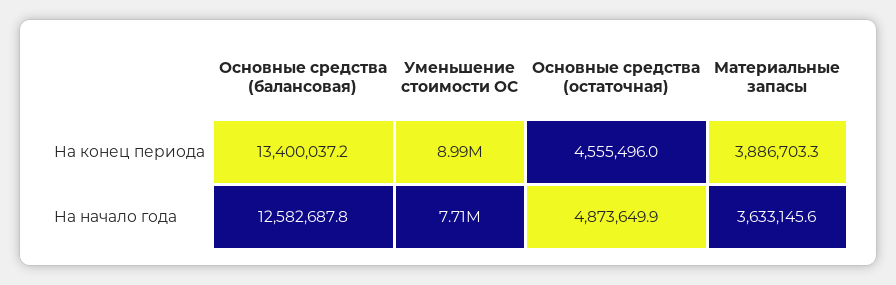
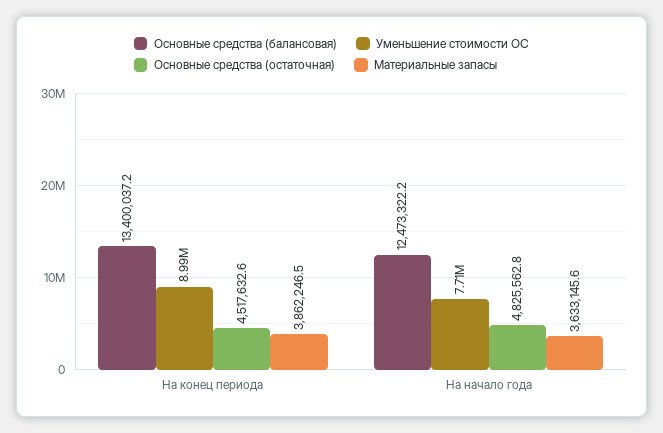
  {
    "Основные средства (балансовая)": {
      "На конец периода": 13400037.2,
-     "На начало года": 12582687.8
+     "На начало года": 12473322.2
    },
    "Уменьшение стоимости ОС": {
      "На конец периода": 8990000,
      "На начало года": 7710000
    },
    "Основные средства (остаточная)": {
-     "На конец периода": 4555496,
+     "На конец периода": 4517632.6,
-     "На начало года": 4873649.9
+     "На начало года": 4825562.8
    },
    "Материальные запасы": {
-     "На конец периода": 3886703.3,
+     "На конец периода": 3862246.5,
      "На начало года": 3633145.6
    }
  }

